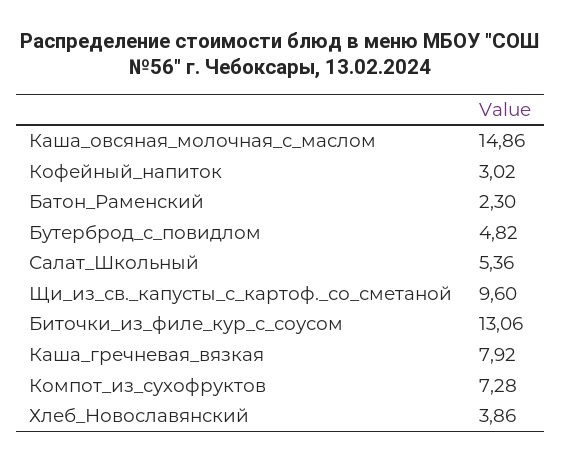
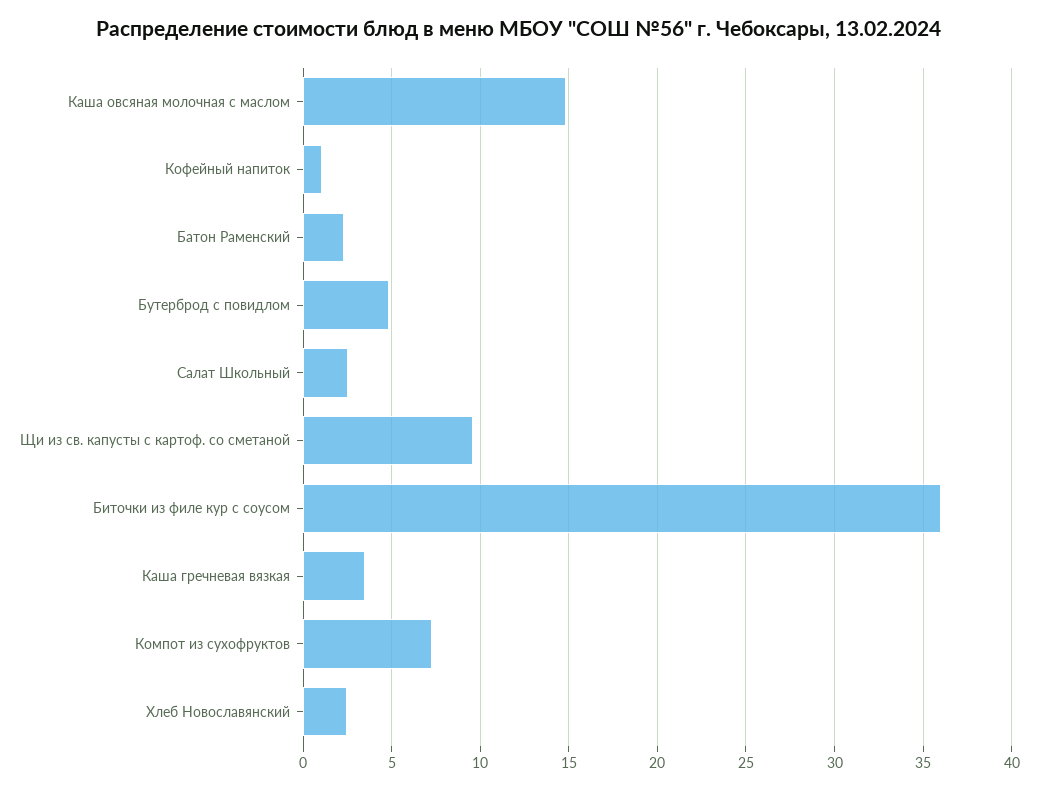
  {
    "Каша_овсяная_молочная_с_маслом": 14.86,
-   "Кофейный_напиток": 3.02,
+   "Кофейный_напиток": 1,
    "Батон_Раменский": 2.3,
    "Бутерброд_с_повидлом": 4.82,
-   "Салат_Школьный": 5.36,
+   "Салат_Школьный": 2.5,
    "Щи_из_св._капусты_с_картоф._со_сметаной": 9.6,
-   "Биточки_из_филе_кур_с_соусом": 13.06,
+   "Биточки_из_филе_кур_с_соусом": 36,
-   "Каша_гречневая_вязкая": 7.92,
+   "Каша_гречневая_вязкая": 3.5,
    "Компот_из_сухофруктов": 7.28,
-   "Хлеб_Новославянский": 3.86
+   "Хлеб_Новославянский": 2.5
  }

